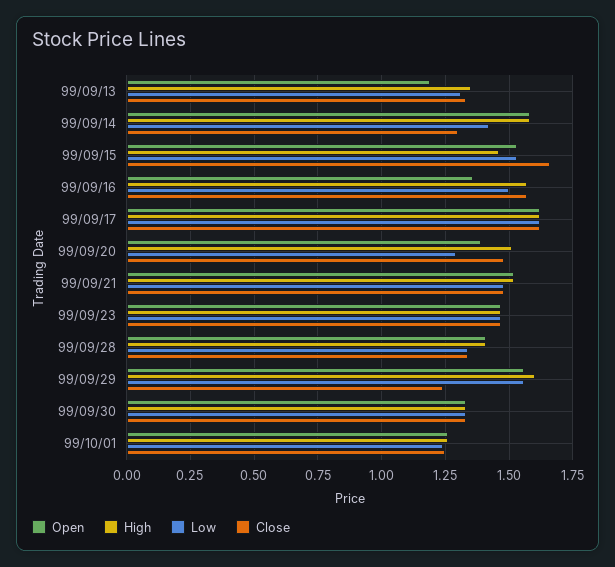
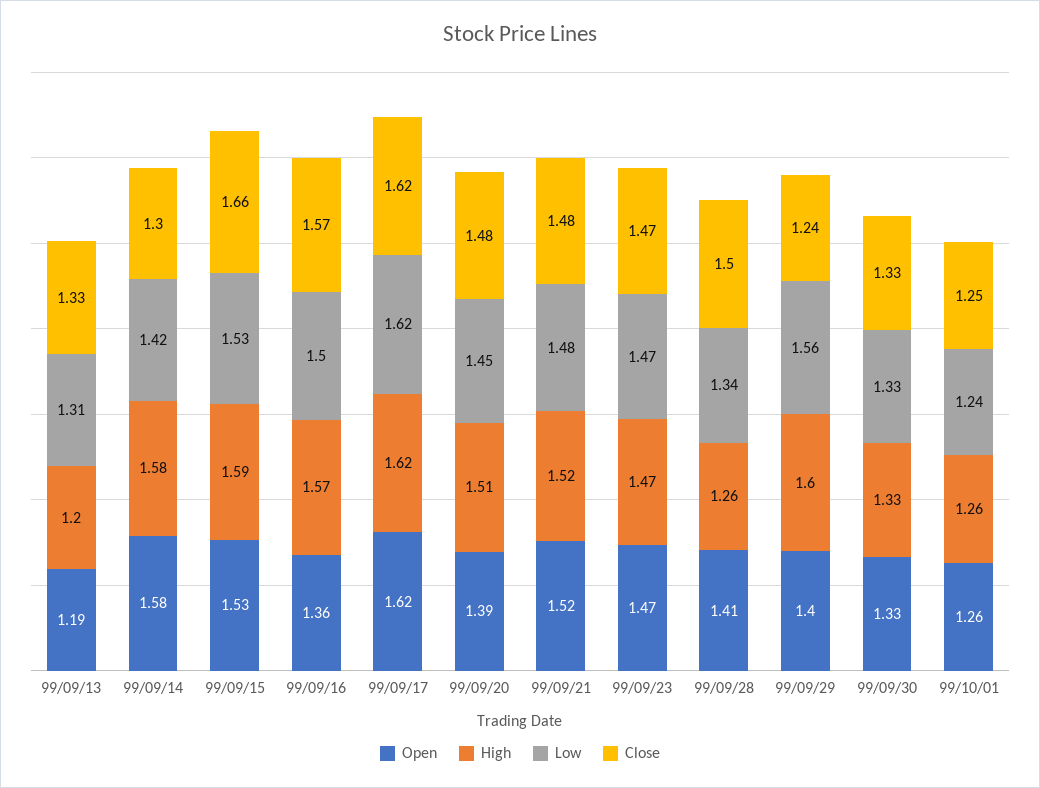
  {
    "Open": {
      "99/09/13": 1.19,
      "99/09/14": 1.58,
      "99/09/15": 1.53,
      "99/09/16": 1.36,
      "99/09/17": 1.62,
      "99/09/20": 1.39,
      "99/09/21": 1.52,
      "99/09/23": 1.47,
      "99/09/28": 1.41,
-     "99/09/29": 1.55,
+     "99/09/29": 1.4,
      "99/09/30": 1.33,
      "99/10/01": 1.26
    },
    "High": {
-     "99/09/13": 1.35,
+     "99/09/13": 1.2,
      "99/09/14": 1.58,
-     "99/09/15": 1.45,
+     "99/09/15": 1.59,
      "99/09/16": 1.57,
      "99/09/17": 1.62,
      "99/09/20": 1.51,
      "99/09/21": 1.52,
      "99/09/23": 1.47,
-     "99/09/28": 1.4,
+     "99/09/28": 1.26,
      "99/09/29": 1.6,
      "99/09/30": 1.33,
      "99/10/01": 1.26
    },
    "Low": {
      "99/09/13": 1.31,
      "99/09/14": 1.42,
      "99/09/15": 1.53,
      "99/09/16": 1.5,
      "99/09/17": 1.62,
-     "99/09/20": 1.3,
+     "99/09/20": 1.45,
      "99/09/21": 1.48,
      "99/09/23": 1.47,
      "99/09/28": 1.34,
      "99/09/29": 1.56,
      "99/09/30": 1.33,
      "99/10/01": 1.24
    },
    "Close": {
      "99/09/13": 1.33,
      "99/09/14": 1.3,
      "99/09/15": 1.66,
      "99/09/16": 1.57,
      "99/09/17": 1.62,
      "99/09/20": 1.48,
      "99/09/21": 1.48,
      "99/09/23": 1.47,
-     "99/09/28": 1.35,
+     "99/09/28": 1.5,
      "99/09/29": 1.24,
      "99/09/30": 1.33,
      "99/10/01": 1.25
    }
  }

